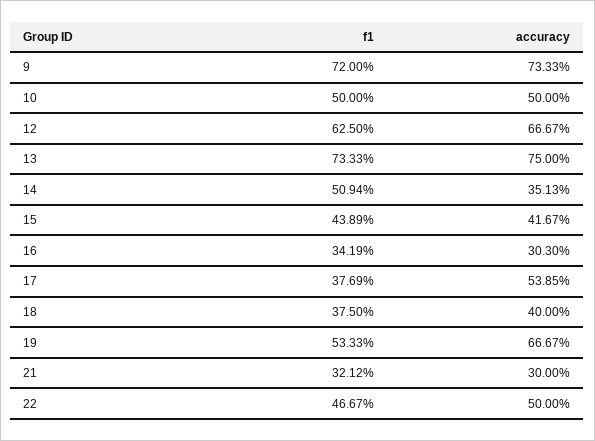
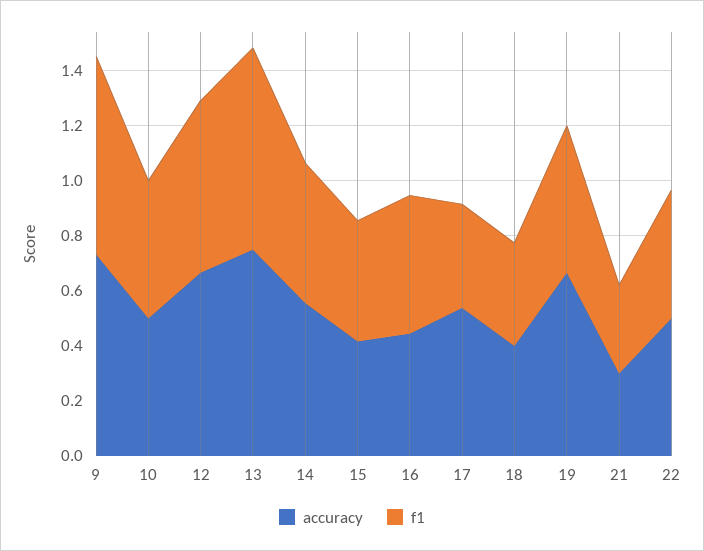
  {
    "f1": {
      "9": 0.72,
      "10": 0.5,
      "12": 0.625,
      "13": 0.7333,
      "14": 0.5094,
      "15": 0.4389,
-     "16": 0.3419,
+     "16": 0.5,
      "17": 0.3769,
      "18": 0.375,
      "19": 0.5333,
      "21": 0.3212,
      "22": 0.4667
    },
    "accuracy": {
      "9": 0.7333,
      "10": 0.5,
      "12": 0.6667,
      "13": 0.75,
-     "14": 0.3513,
+     "14": 0.55,
      "15": 0.4167,
-     "16": 0.303,
+     "16": 0.45,
      "17": 0.5385,
      "18": 0.4,
      "19": 0.6667,
      "21": 0.3,
      "22": 0.5
    }
  }

